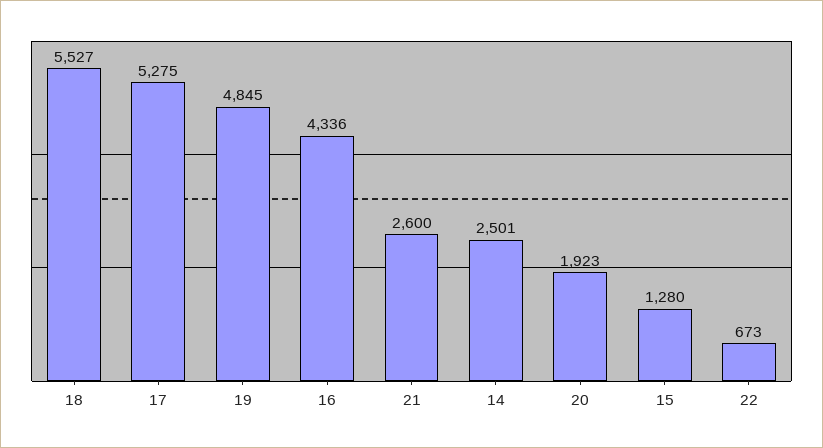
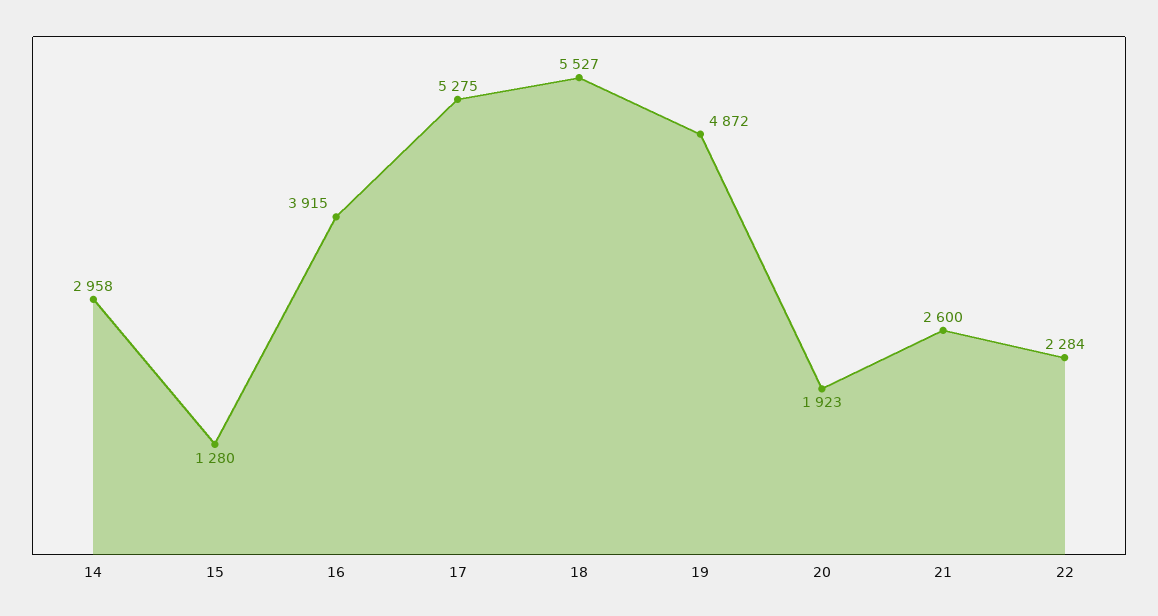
  {
    "18": 5527,
    "17": 5275,
-   "19": 4845,
+   "19": 4872,
-   "16": 4336,
+   "16": 3915,
    "21": 2600,
-   "14": 2501,
+   "14": 2958,
    "20": 1923,
    "15": 1280,
-   "22": 673
+   "22": 2284
  }

